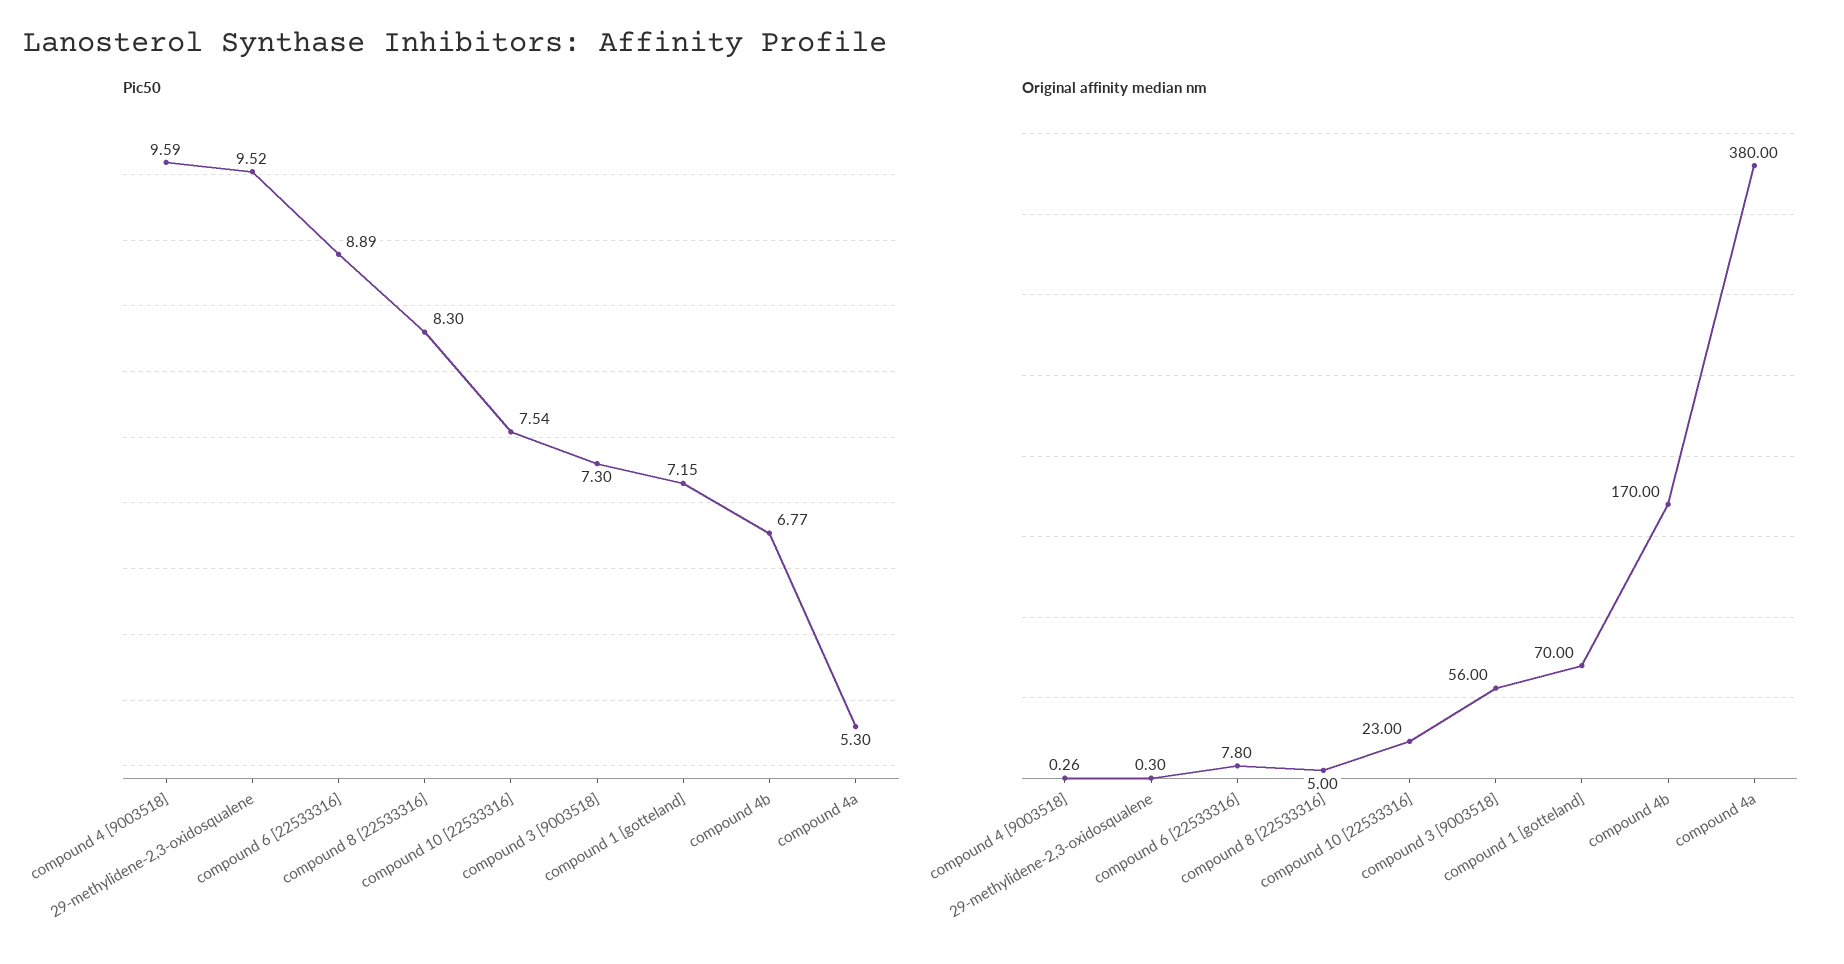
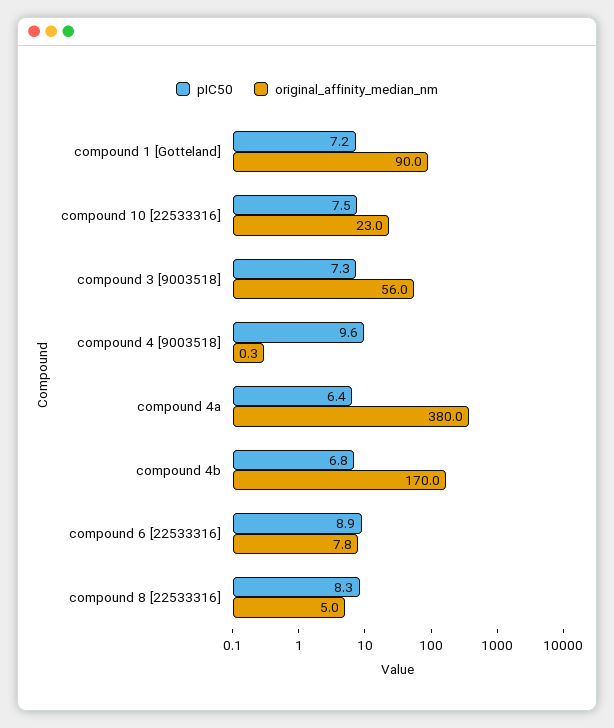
  {
    "Pic50": {
      "compound 4 [9003518]": 9.59,
-     "29-methylidene-2,3-oxidosqualene": 9.52,
      "compound 6 [22533316]": 8.89,
      "compound 8 [22533316]": 8.3,
      "compound 10 [22533316]": 7.54,
      "compound 3 [9003518]": 7.3,
      "compound 1 [gotteland]": 7.15,
      "compound 4b": 6.77,
-     "compound 4a": 5.3
+     "compound 4a": 6.4
    },
    "Original affinity median nm": {
      "compound 4 [9003518]": 0.26,
-     "29-methylidene-2,3-oxidosqualene": 0.3,
      "compound 6 [22533316]": 7.8,
      "compound 8 [22533316]": 5,
      "compound 10 [22533316]": 23,
      "compound 3 [9003518]": 56,
-     "compound 1 [gotteland]": 70,
+     "compound 1 [gotteland]": 90,
      "compound 4b": 170,
      "compound 4a": 380
    }
  }

